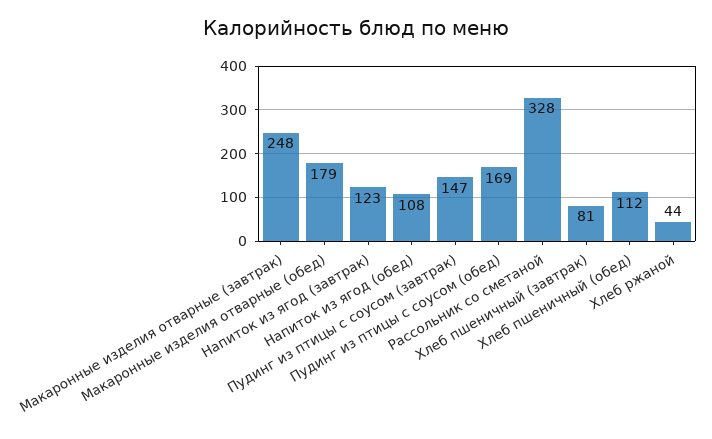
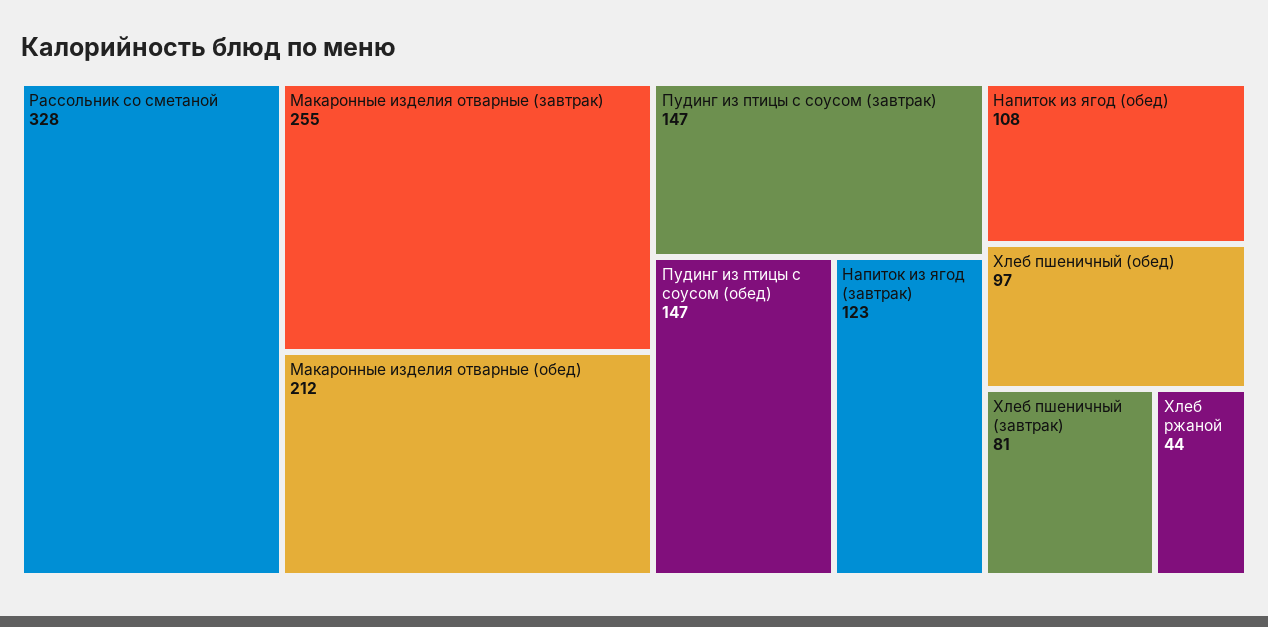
  {
-   "Макаронные изделия отварные (завтрак)": 248,
+   "Макаронные изделия отварные (завтрак)": 255,
-   "Макаронные изделия отварные (обед)": 179,
+   "Макаронные изделия отварные (обед)": 212,
    "Напиток из ягод (завтрак)": 123,
    "Напиток из ягод (обед)": 108,
    "Пудинг из птицы с соусом (завтрак)": 147,
-   "Пудинг из птицы с соусом (обед)": 169,
+   "Пудинг из птицы с соусом (обед)": 147,
    "Рассольник со сметаной": 328,
    "Хлеб пшеничный (завтрак)": 81,
-   "Хлеб пшеничный (обед)": 112,
+   "Хлеб пшеничный (обед)": 97,
    "Хлеб ржаной": 44
  }

